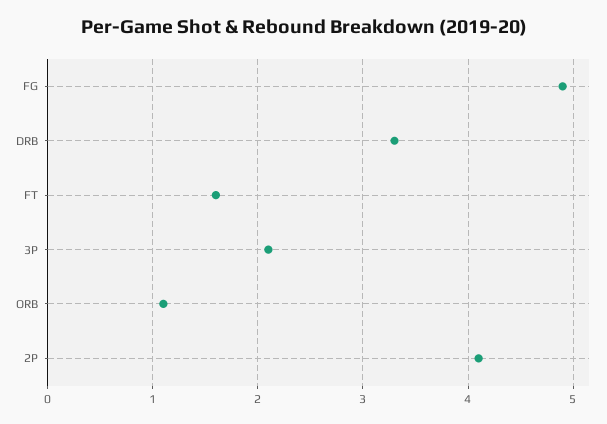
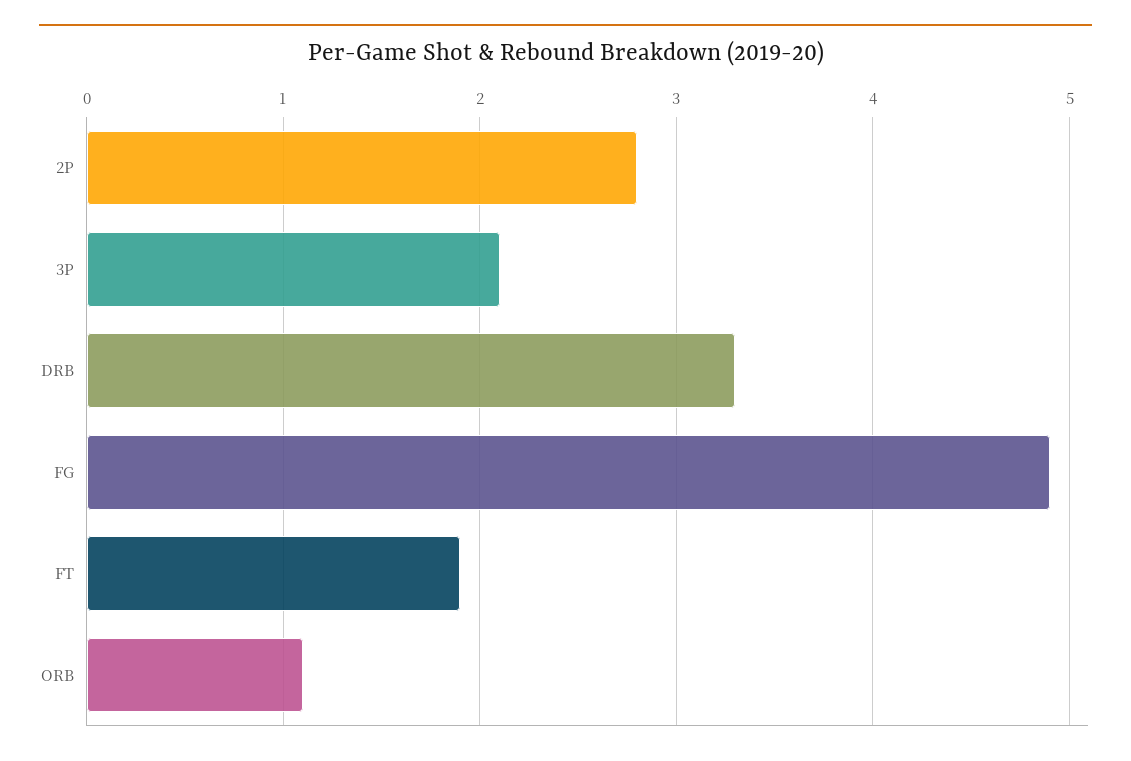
  {
    "FG": 4.9,
    "DRB": 3.3,
-   "FT": 1.6,
+   "FT": 1.9,
    "3P": 2.1,
    "ORB": 1.1,
-   "2P": 4.1
+   "2P": 2.8
  }

